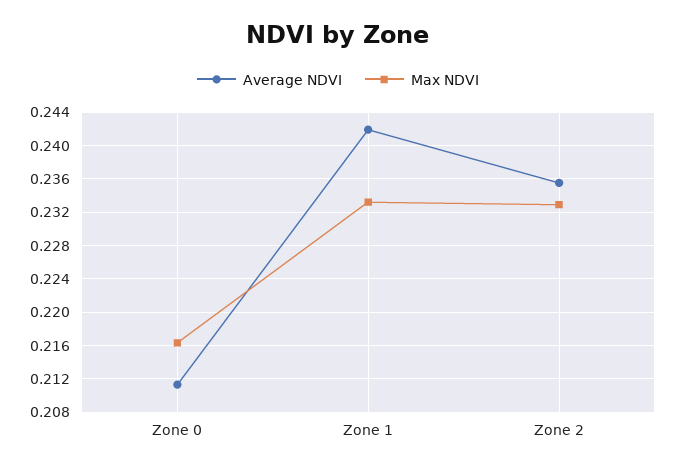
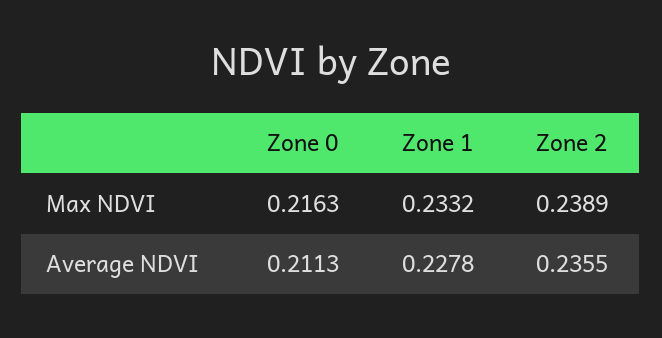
  {
    "Average NDVI": {
      "Zone 0": 0.2113,
-     "Zone 1": 0.242,
+     "Zone 1": 0.2278,
      "Zone 2": 0.2355
    },
    "Max NDVI": {
      "Zone 0": 0.2163,
      "Zone 1": 0.2332,
-     "Zone 2": 0.233
+     "Zone 2": 0.2389
    }
  }

